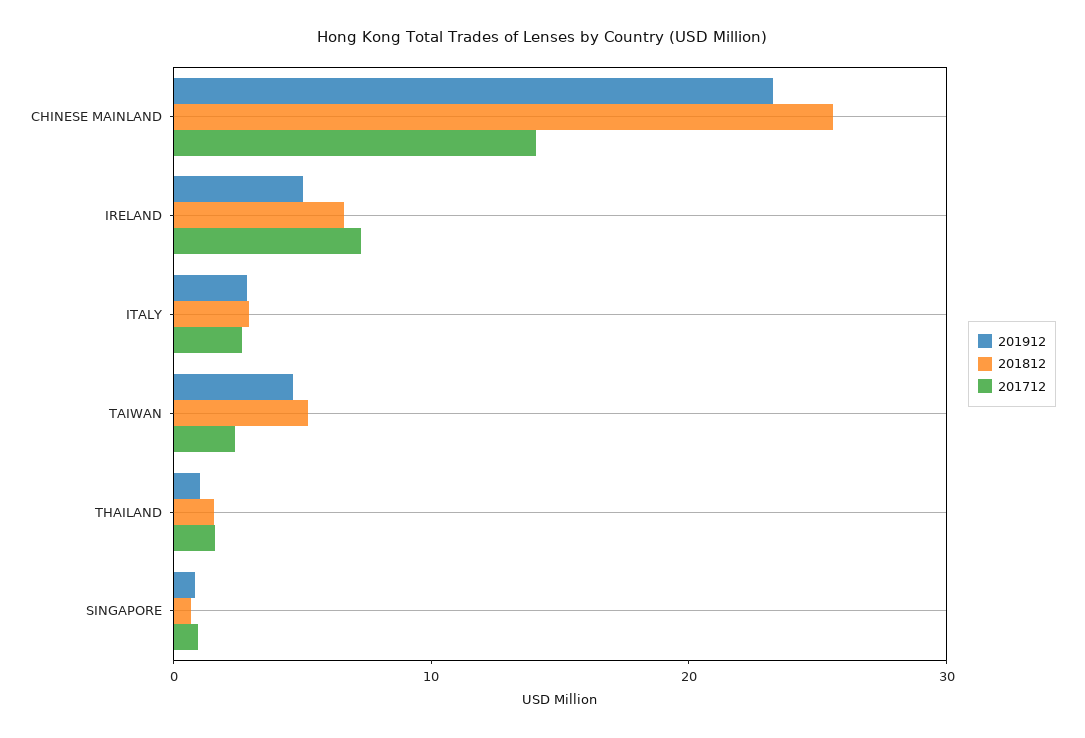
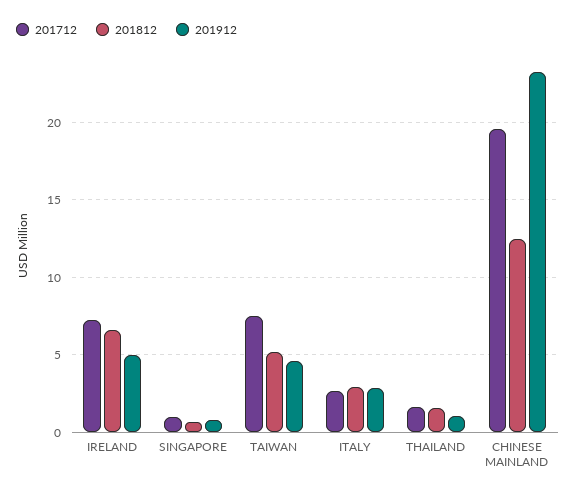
  {
    "201912": {
      "CHINESE MAINLAND": 23.5,
      "IRELAND": 5,
      "ITALY": 3,
      "TAIWAN": 4.5,
      "THAILAND": 1,
      "SINGAPORE": 1
    },
    "201812": {
-     "CHINESE MAINLAND": 26,
+     "CHINESE MAINLAND": 12.5,
      "IRELAND": 6.5,
      "ITALY": 3,
      "TAIWAN": 5,
      "THAILAND": 1.5,
      "SINGAPORE": 0.5
    },
    "201712": {
-     "CHINESE MAINLAND": 14,
+     "CHINESE MAINLAND": 19.5,
      "IRELAND": 7.5,
      "ITALY": 2.5,
-     "TAIWAN": 2,
+     "TAIWAN": 7.5,
      "THAILAND": 1.5,
      "SINGAPORE": 1
    }
  }

